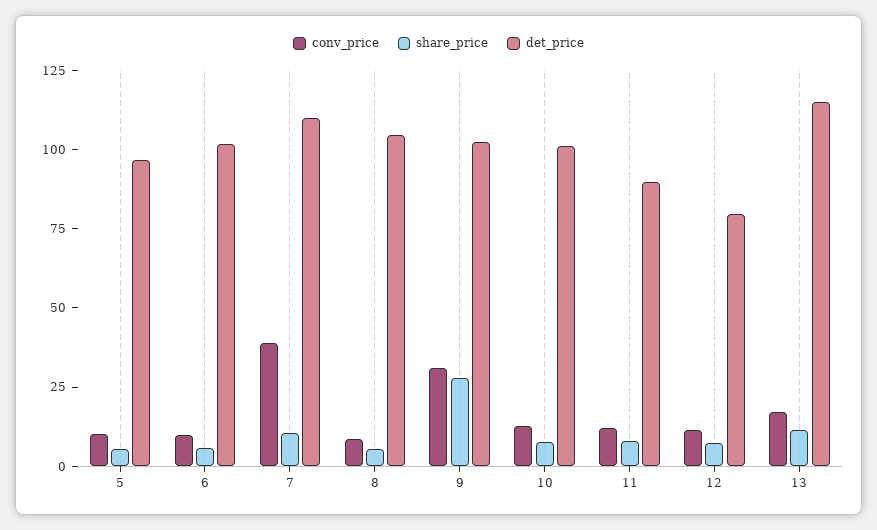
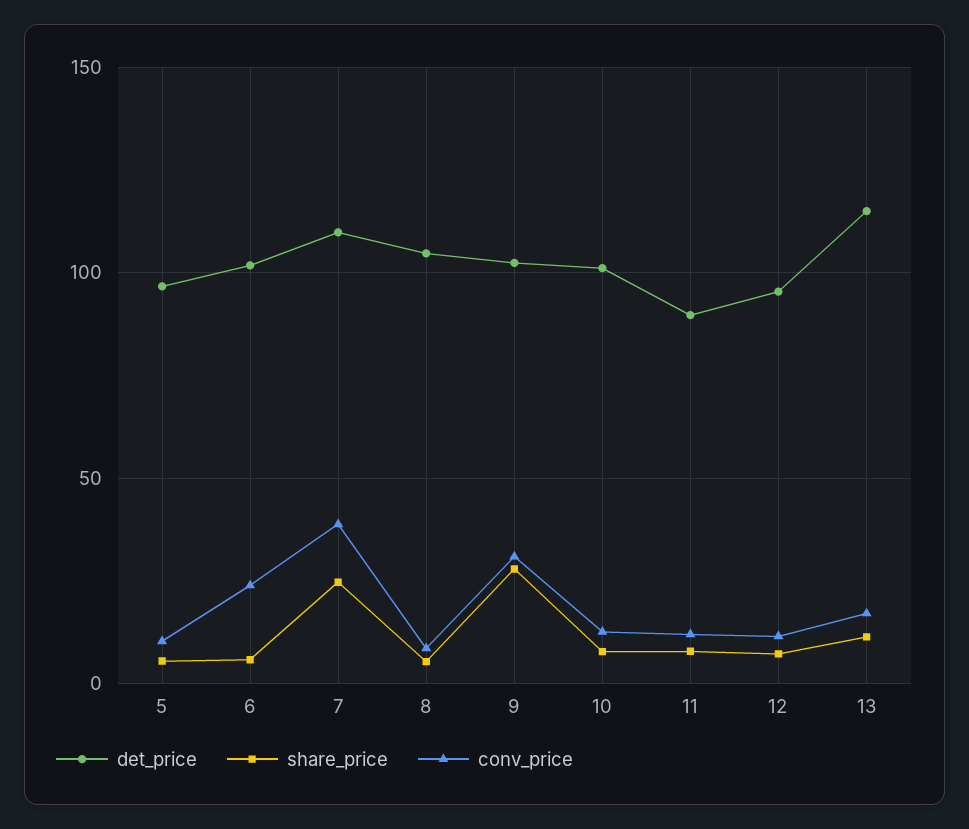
  {
    "conv_price": {
      "5": 10,
-     "6": 10,
+     "6": 25,
      "7": 40,
      "8": 10,
      "9": 30,
      "10": 15,
      "11": 10,
      "12": 10,
      "13": 15
    },
    "share_price": {
      "5": 5,
      "6": 5,
-     "7": 10,
+     "7": 25,
      "8": 5,
      "9": 30,
      "10": 10,
      "11": 10,
      "12": 5,
      "13": 10
    },
    "det_price": {
      "5": 95,
      "6": 100,
      "7": 110,
      "8": 105,
      "9": 100,
      "10": 100,
      "11": 90,
-     "12": 80,
+     "12": 95,
      "13": 115
    }
  }

